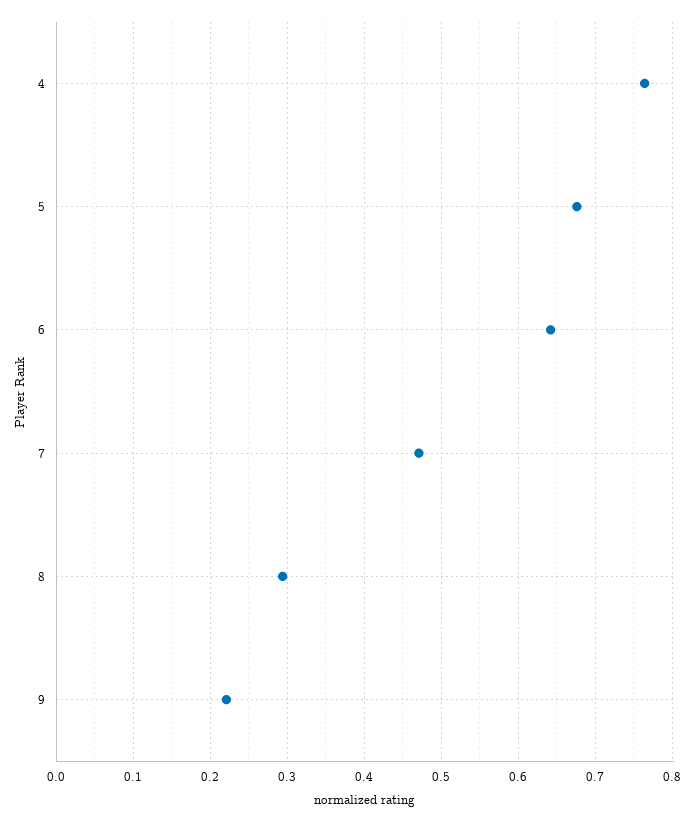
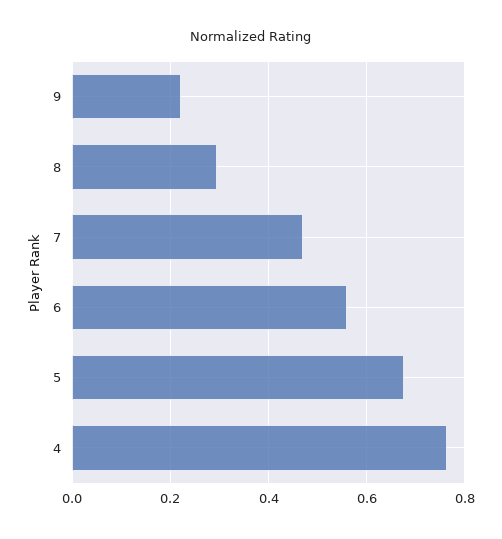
  {
    "4": 0.76,
    "5": 0.68,
-   "6": 0.64,
+   "6": 0.56,
    "7": 0.47,
    "8": 0.29,
    "9": 0.22
  }

